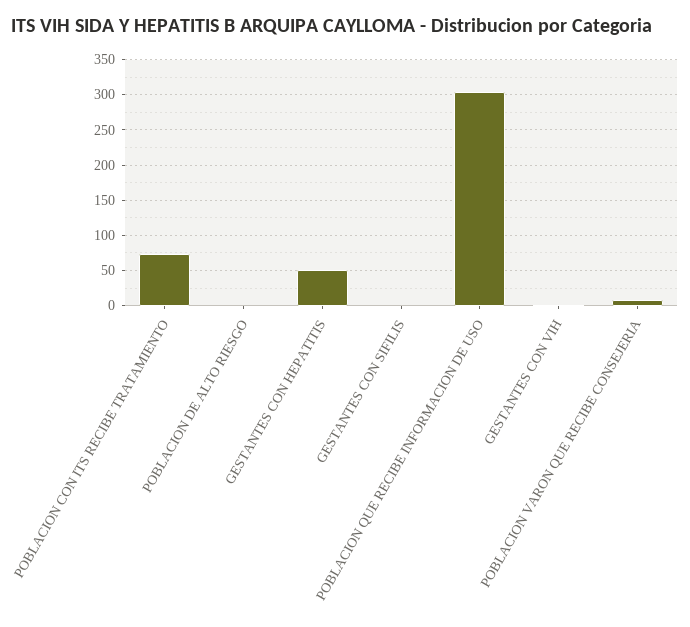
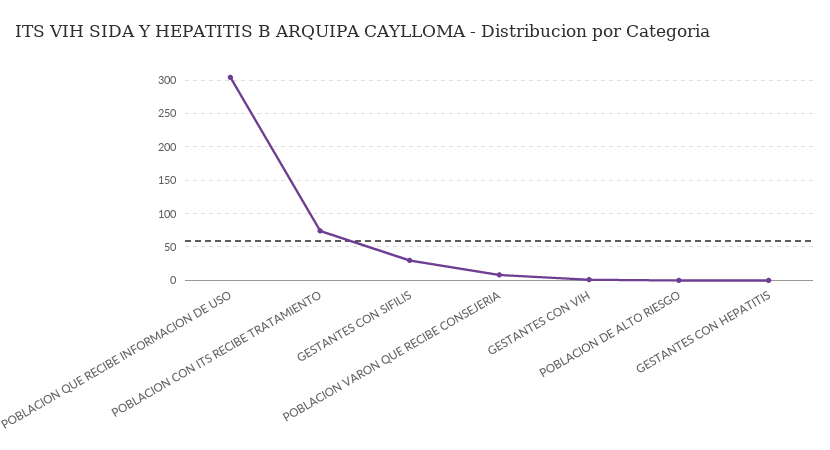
  {
    "POBLACION CON ITS RECIBE TRATAMIENTO": 70,
    "POBLACION DE ALTO RIESGO": 0,
-   "GESTANTES CON HEPATITIS": 50,
+   "GESTANTES CON HEPATITIS": 0,
-   "GESTANTES CON SIFILIS": 0,
+   "GESTANTES CON SIFILIS": 30,
    "POBLACION QUE RECIBE INFORMACION DE USO": 300,
    "GESTANTES CON VIH": 0,
    "POBLACION VARON QUE RECIBE CONSEJERIA": 10
  }

